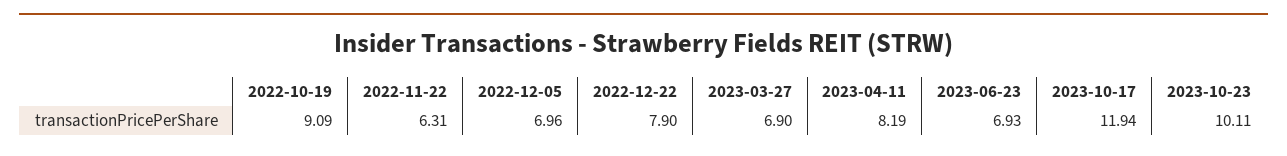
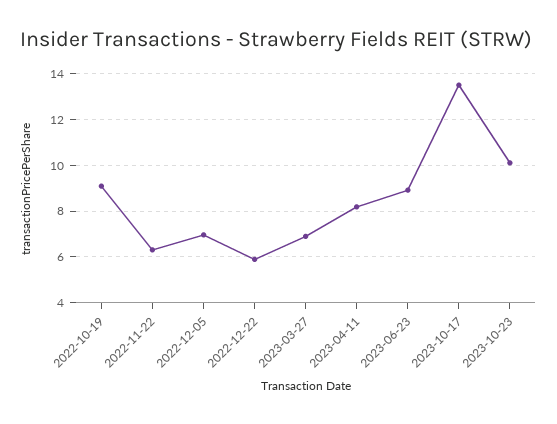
  {
    "2022-10-19": 9.09,
    "2022-11-22": 6.31,
    "2022-12-05": 6.96,
-   "2022-12-22": 7.9,
+   "2022-12-22": 6,
    "2023-03-27": 6.9,
    "2023-04-11": 8.19,
-   "2023-06-23": 6.93,
+   "2023-06-23": 9,
-   "2023-10-17": 11.94,
+   "2023-10-17": 13.5,
    "2023-10-23": 10.11
  }

